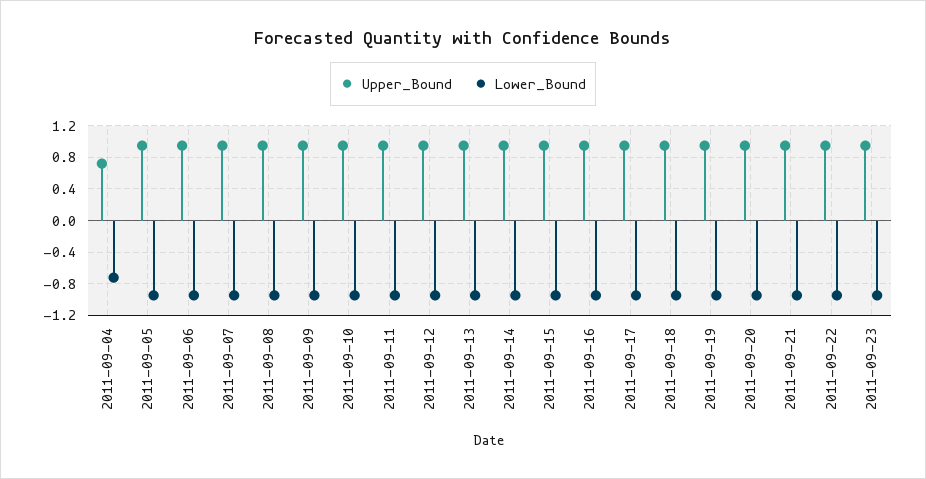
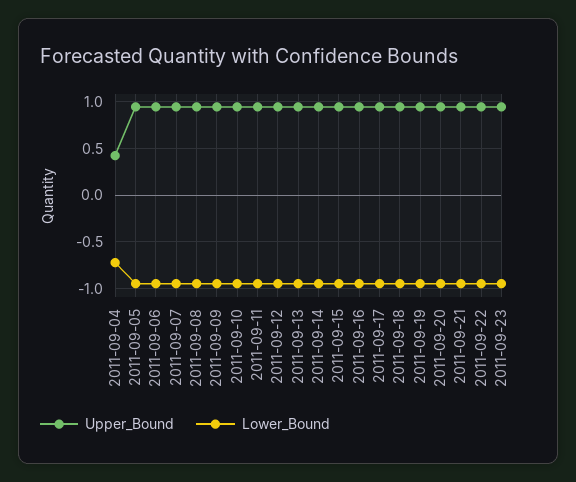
  {
    "Upper_Bound": {
-     "2011-09-04": 0.7,
+     "2011-09-04": 0.4,
      "2011-09-05": 0.9,
      "2011-09-06": 0.9,
      "2011-09-07": 0.9,
      "2011-09-08": 0.9,
      "2011-09-09": 0.9,
      "2011-09-10": 0.9,
      "2011-09-11": 0.9,
      "2011-09-12": 0.9,
      "2011-09-13": 0.9,
      "2011-09-14": 0.9,
      "2011-09-15": 0.9,
      "2011-09-16": 0.9,
      "2011-09-17": 0.9,
      "2011-09-18": 0.9,
      "2011-09-19": 0.9,
      "2011-09-20": 0.9,
      "2011-09-21": 0.9,
      "2011-09-22": 0.9,
      "2011-09-23": 0.9
    },
    "Lower_Bound": {
      "2011-09-04": -0.7,
      "2011-09-05": -0.9,
      "2011-09-06": -0.9,
      "2011-09-07": -0.9,
      "2011-09-08": -0.9,
      "2011-09-09": -0.9,
      "2011-09-10": -0.9,
      "2011-09-11": -0.9,
      "2011-09-12": -0.9,
      "2011-09-13": -0.9,
      "2011-09-14": -0.9,
      "2011-09-15": -0.9,
      "2011-09-16": -0.9,
      "2011-09-17": -0.9,
      "2011-09-18": -0.9,
      "2011-09-19": -0.9,
      "2011-09-20": -0.9,
      "2011-09-21": -0.9,
      "2011-09-22": -0.9,
      "2011-09-23": -0.9
    }
  }

